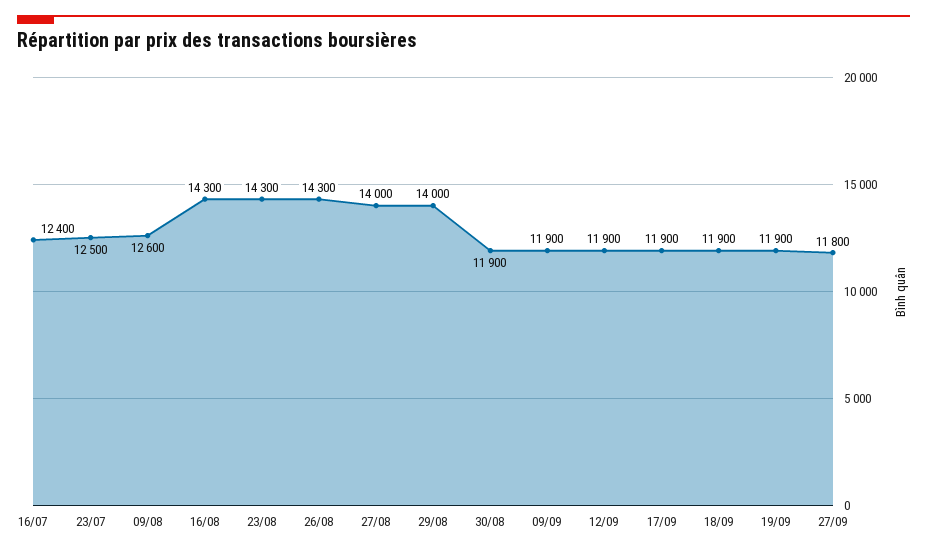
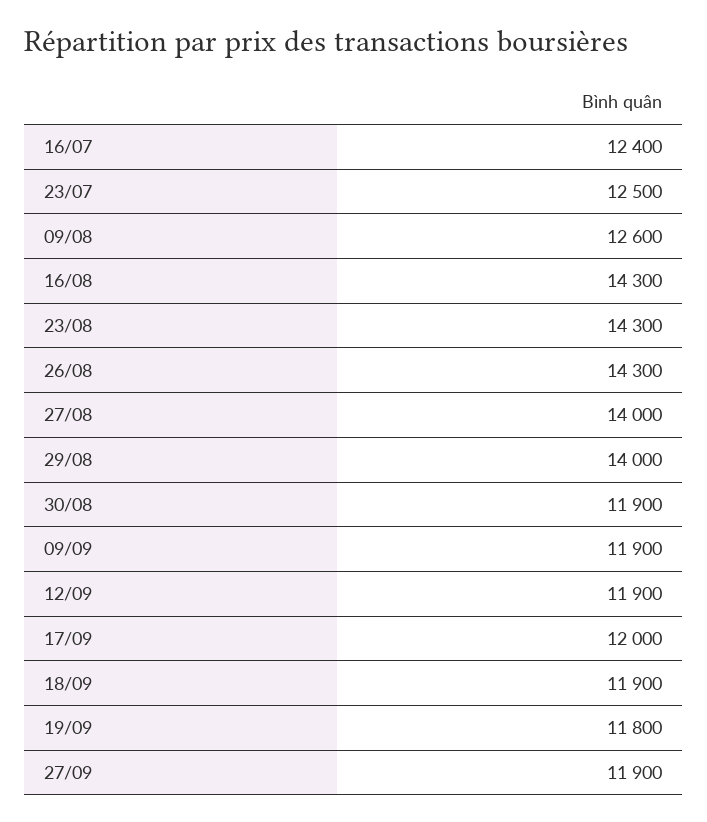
  {
    "16/07": 12400,
    "23/07": 12500,
    "09/08": 12600,
    "16/08": 14300,
    "23/08": 14300,
    "26/08": 14300,
    "27/08": 14000,
    "29/08": 14000,
    "30/08": 11900,
    "09/09": 11900,
    "12/09": 11900,
-   "17/09": 11900,
+   "17/09": 12000,
    "18/09": 11900,
-   "19/09": 11900,
+   "19/09": 11800,
-   "27/09": 11800
+   "27/09": 11900
  }

